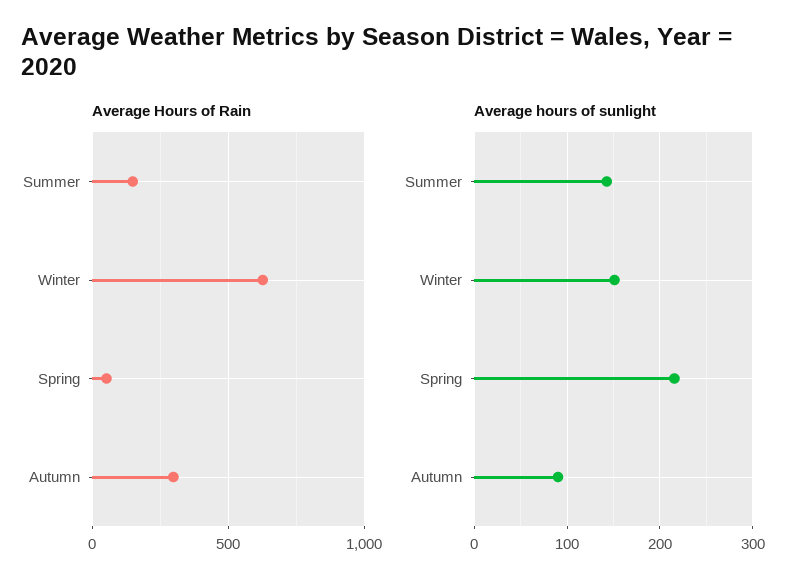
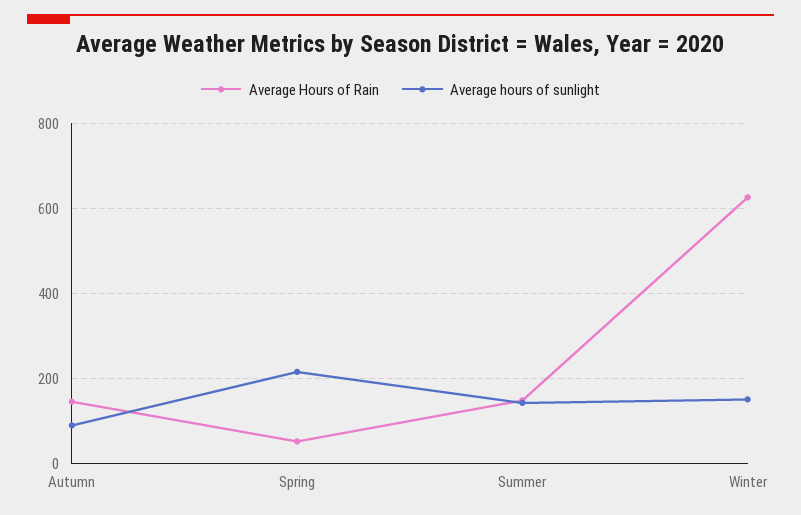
  {
    "Average Hours of Rain": {
      "Summer": 140,
      "Winter": 620,
      "Spring": 60,
-     "Autumn": 300
+     "Autumn": 140
    },
    "Average hours of sunlight": {
      "Summer": 140,
      "Winter": 150,
      "Spring": 220,
      "Autumn": 90
    }
  }

